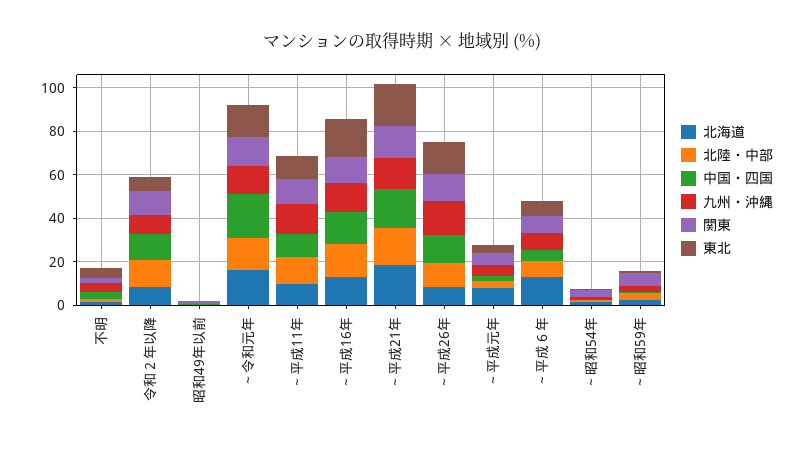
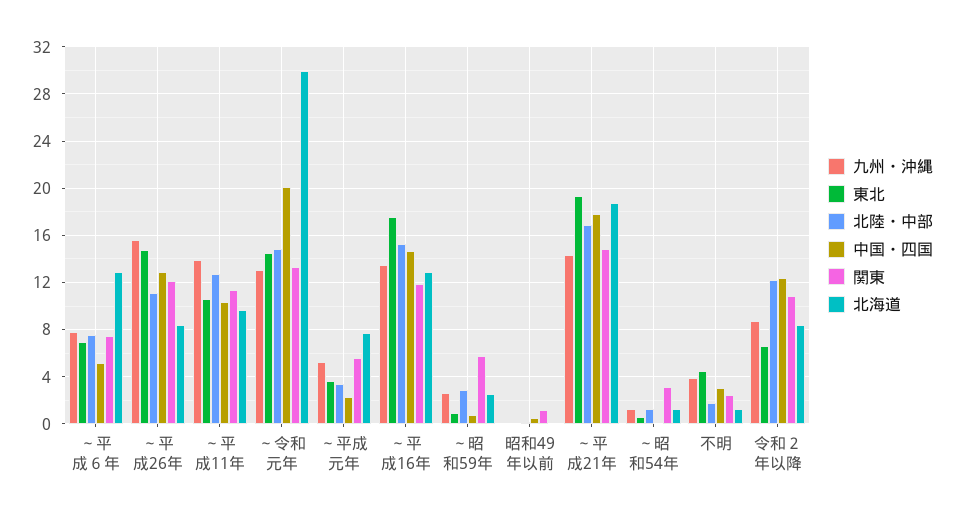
  {
    "北海道": {
      "不明": 1,
      "令和２年以降": 8,
      "昭和49年以前": 0,
-     "～令和元年": 15,
+     "～令和元年": 30,
      "～平成11年": 10,
      "～平成16年": 13,
      "～平成21年": 19,
      "～平成26年": 8,
      "～平成元年": 8,
      "～平成６年": 13,
      "～昭和54年": 1,
      "～昭和59年": 3
    },
    "北陸・中部": {
      "不明": 2,
      "令和２年以降": 12,
      "昭和49年以前": 0,
      "～令和元年": 15,
      "～平成11年": 13,
      "～平成16年": 15,
      "～平成21年": 17,
      "～平成26年": 11,
      "～平成元年": 3,
      "～平成６年": 8,
      "～昭和54年": 1,
      "～昭和59年": 3
    },
    "中国・四国": {
      "不明": 3,
      "令和２年以降": 12,
      "昭和49年以前": 1,
      "～令和元年": 20,
      "～平成11年": 10,
      "～平成16年": 15,
      "～平成21年": 18,
      "～平成26年": 13,
      "～平成元年": 2,
      "～平成６年": 5,
      "～昭和54年": 0,
      "～昭和59年": 1
    },
    "九州・沖縄": {
      "不明": 4,
      "令和２年以降": 9,
      "昭和49年以前": 0,
      "～令和元年": 13,
      "～平成11年": 14,
      "～平成16年": 13,
      "～平成21年": 14,
      "～平成26年": 16,
      "～平成元年": 5,
      "～平成６年": 8,
      "～昭和54年": 1,
      "～昭和59年": 3
    },
    "関東": {
      "不明": 2,
      "令和２年以降": 11,
      "昭和49年以前": 1,
      "～令和元年": 13,
      "～平成11年": 11,
      "～平成16年": 12,
      "～平成21年": 15,
      "～平成26年": 12,
      "～平成元年": 6,
      "～平成６年": 8,
      "～昭和54年": 3,
      "～昭和59年": 6
    },
    "東北": {
      "不明": 5,
      "令和２年以降": 7,
      "昭和49年以前": 0,
      "～令和元年": 15,
      "～平成11年": 11,
      "～平成16年": 18,
      "～平成21年": 19,
      "～平成26年": 15,
      "～平成元年": 4,
      "～平成６年": 7,
      "～昭和54年": 1,
      "～昭和59年": 1
    }
  }

